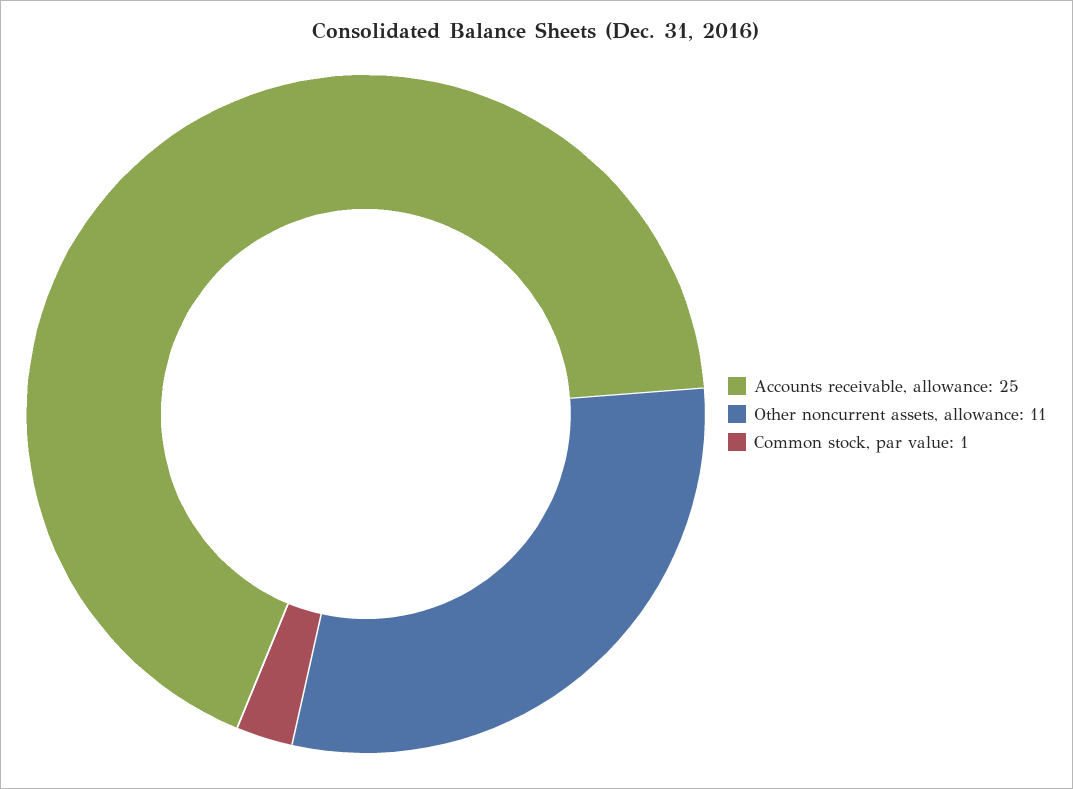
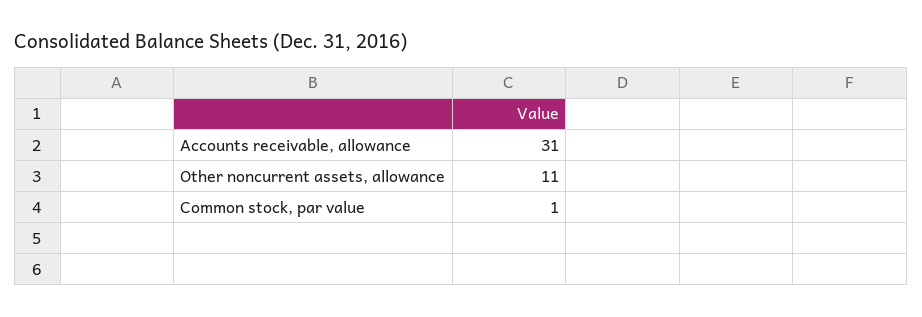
  {
-   "Accounts receivable, allowance": 25,
+   "Accounts receivable, allowance": 31,
    "Other noncurrent assets, allowance": 11,
    "Common stock, par value": 1
  }

